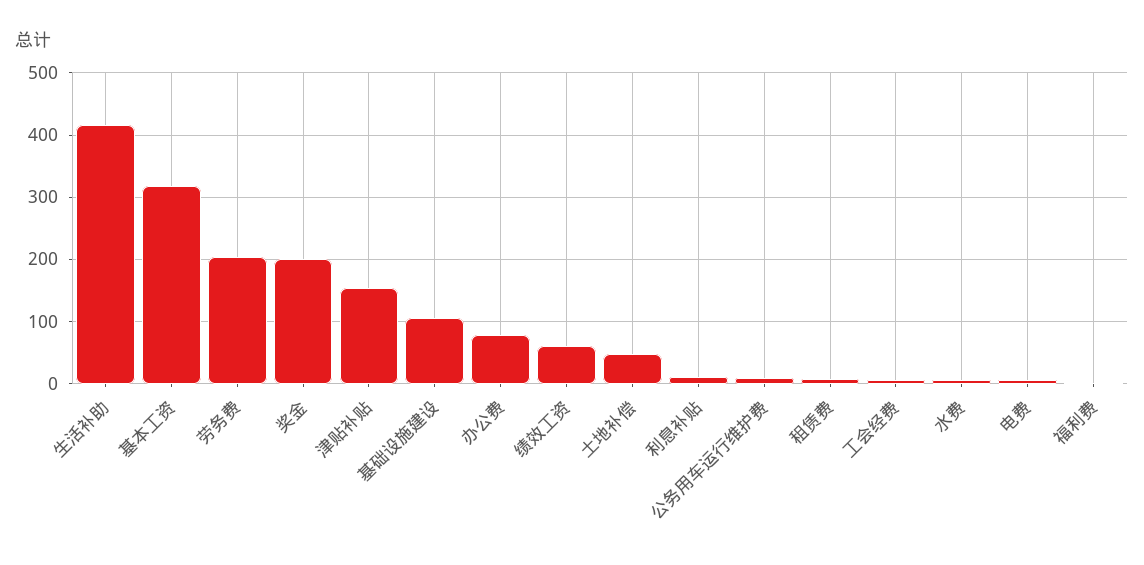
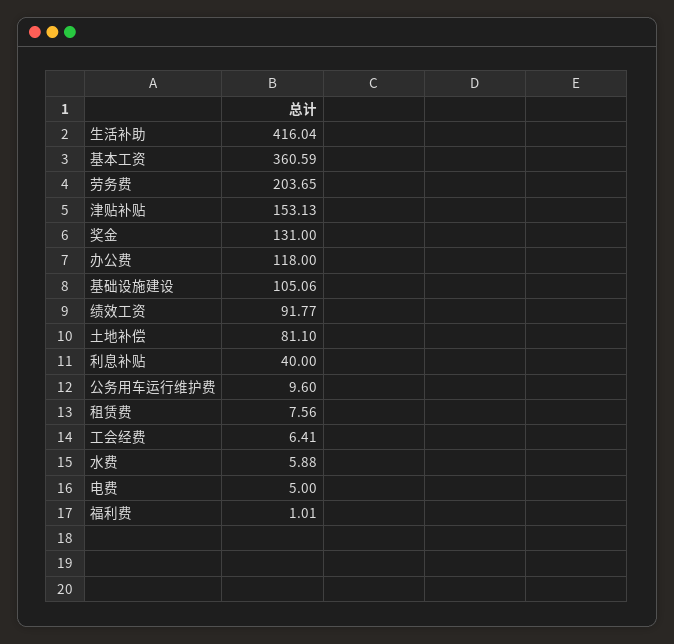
  {
    "生活补助": 416.04,
-   "基本工资": 320,
+   "基本工资": 360.59,
    "劳务费": 203.65,
-   "奖金": 200,
+   "奖金": 131,
    "津贴补贴": 153.13,
    "基础设施建设": 105.06,
-   "办公费": 80,
+   "办公费": 118,
-   "绩效工资": 60,
+   "绩效工资": 91.77,
-   "土地补偿": 50,
+   "土地补偿": 81.1,
-   "利息补贴": 10,
+   "利息补贴": 40,
    "公务用车运行维护费": 9.6,
    "租赁费": 7.56,
    "工会经费": 6.41,
    "水费": 5.88,
    "电费": 5,
    "福利费": 1.01
  }

